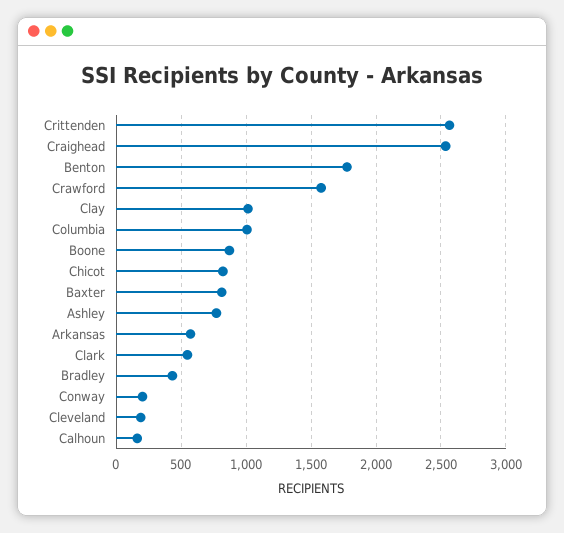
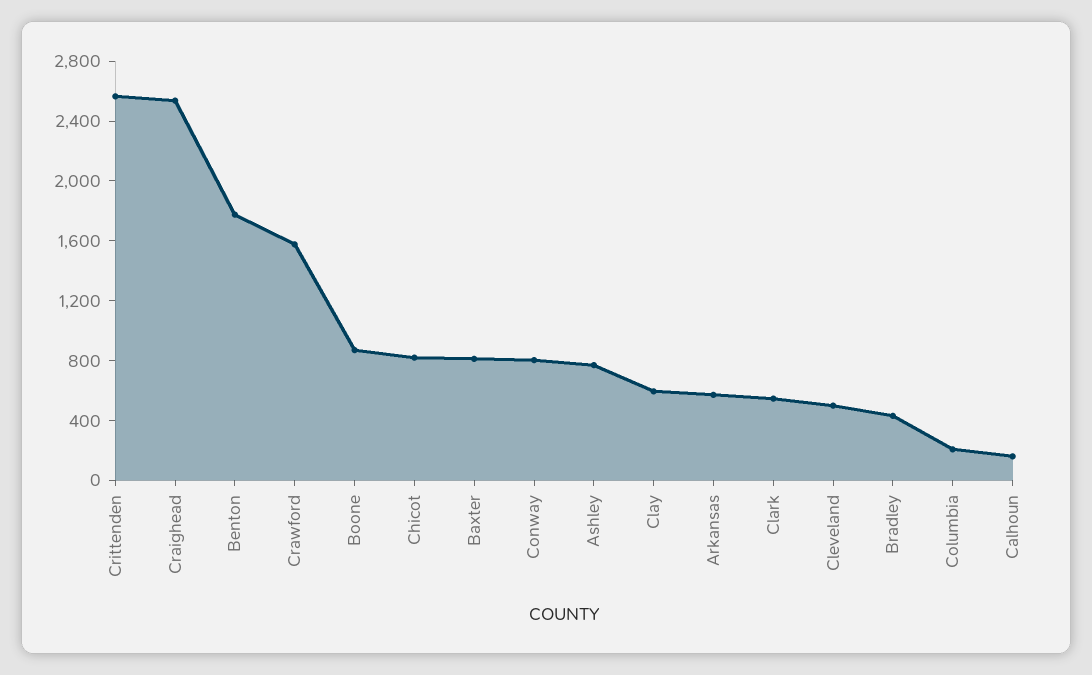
  {
    "Crittenden": 2550,
    "Craighead": 2550,
    "Benton": 1800,
    "Crawford": 1600,
-   "Clay": 1000,
+   "Clay": 600,
-   "Columbia": 1000,
+   "Columbia": 200,
    "Boone": 850,
    "Chicot": 800,
    "Baxter": 800,
    "Ashley": 750,
    "Arkansas": 550,
    "Clark": 550,
    "Bradley": 450,
-   "Conway": 200,
+   "Conway": 800,
-   "Cleveland": 200,
+   "Cleveland": 500,
    "Calhoun": 150
  }

